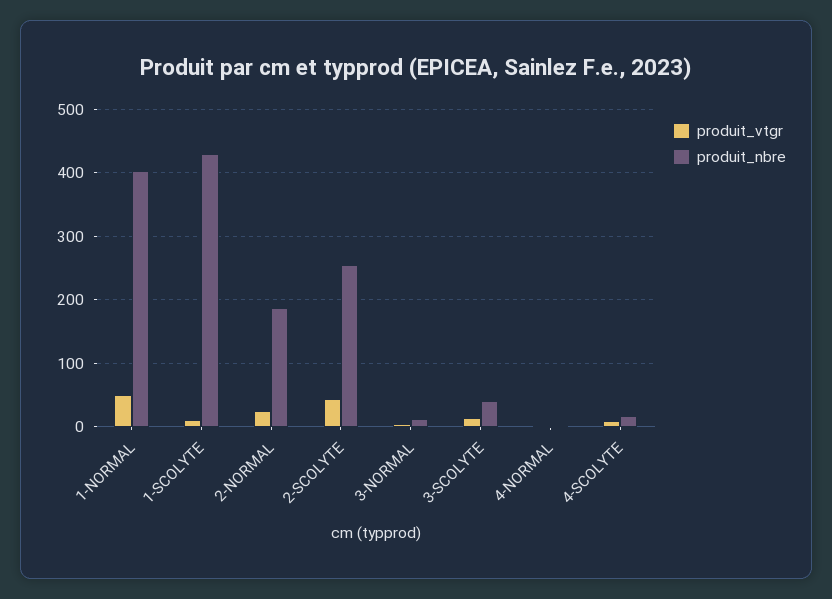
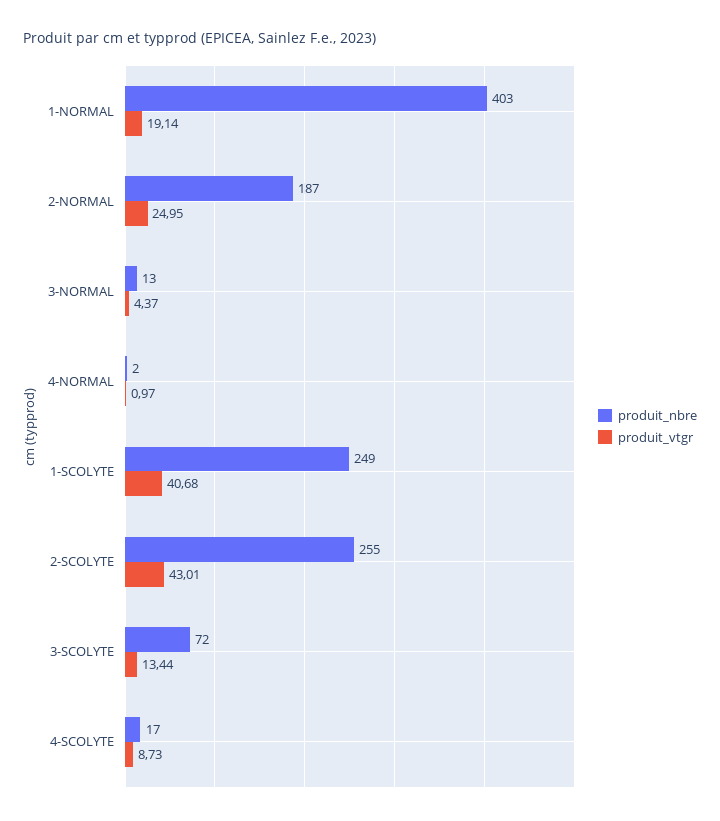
  {
    "produit_vtgr": {
-     "1-NORMAL": 50,
+     "1-NORMAL": 19.14,
-     "1-SCOLYTE": 10,
+     "1-SCOLYTE": 40.68,
      "2-NORMAL": 24.95,
      "2-SCOLYTE": 43.01,
      "3-NORMAL": 4.37,
      "3-SCOLYTE": 13.44,
      "4-NORMAL": 0.97,
      "4-SCOLYTE": 8.73
    },
    "produit_nbre": {
      "1-NORMAL": 403,
-     "1-SCOLYTE": 430,
+     "1-SCOLYTE": 249,
      "2-NORMAL": 187,
      "2-SCOLYTE": 255,
      "3-NORMAL": 13,
-     "3-SCOLYTE": 40,
+     "3-SCOLYTE": 72,
      "4-NORMAL": 2,
      "4-SCOLYTE": 17
    }
  }

